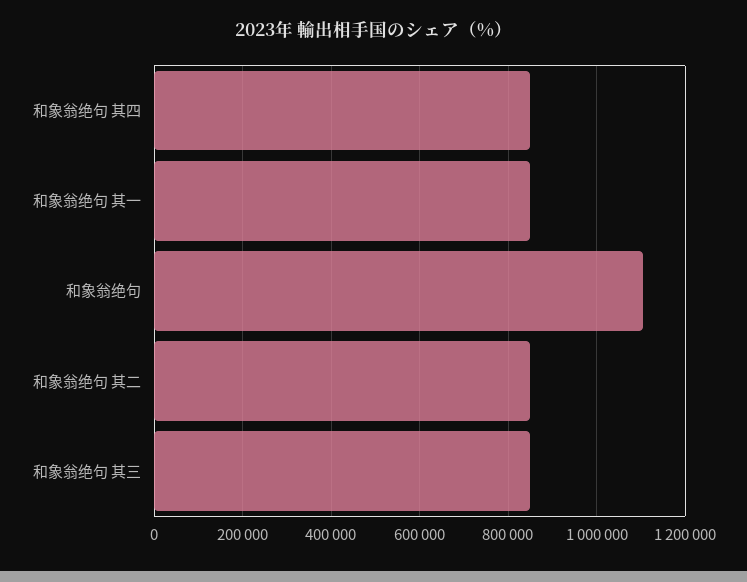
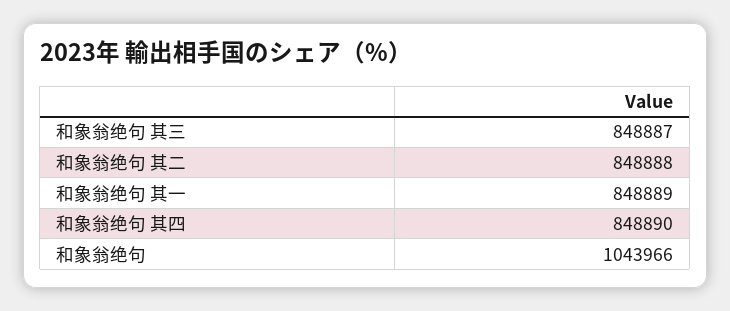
  {
    "和象翁绝句 其四": 848890,
    "和象翁绝句 其一": 848889,
-   "和象翁绝句": 1100000,
+   "和象翁绝句": 1043966,
    "和象翁绝句 其二": 848888,
    "和象翁绝句 其三": 848887
  }

